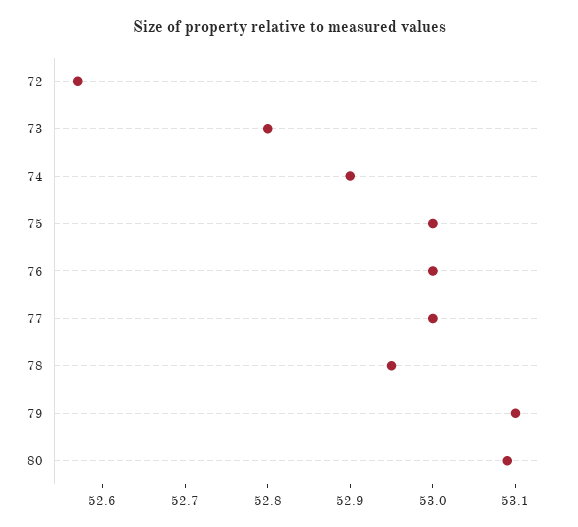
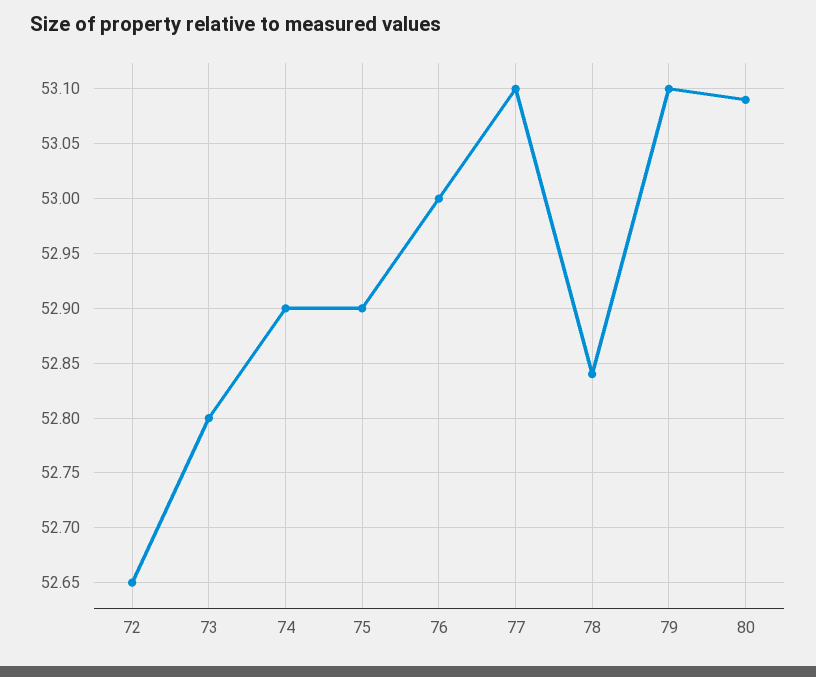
  {
-   "72": 52.57,
+   "72": 52.65,
    "73": 52.8,
    "74": 52.9,
-   "75": 53,
+   "75": 52.9,
    "76": 53,
-   "77": 53,
+   "77": 53.1,
-   "78": 52.95,
+   "78": 52.84,
    "79": 53.1,
    "80": 53.09
  }

